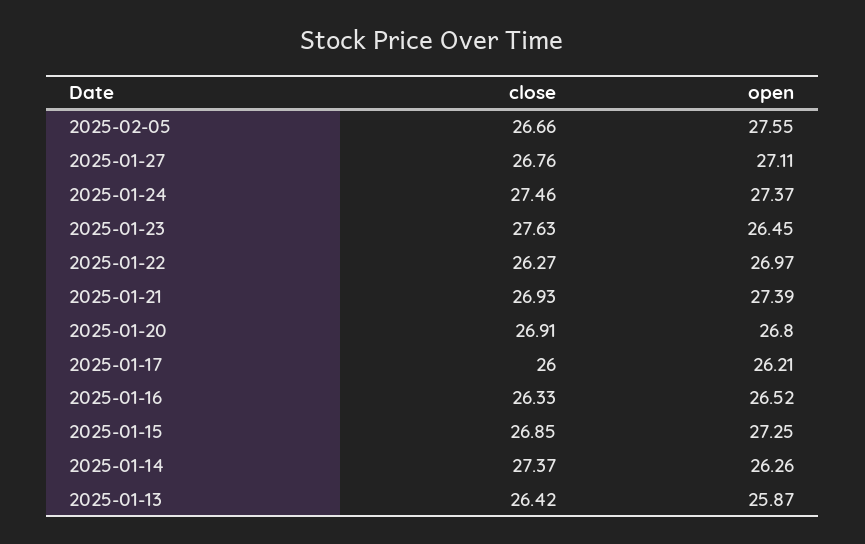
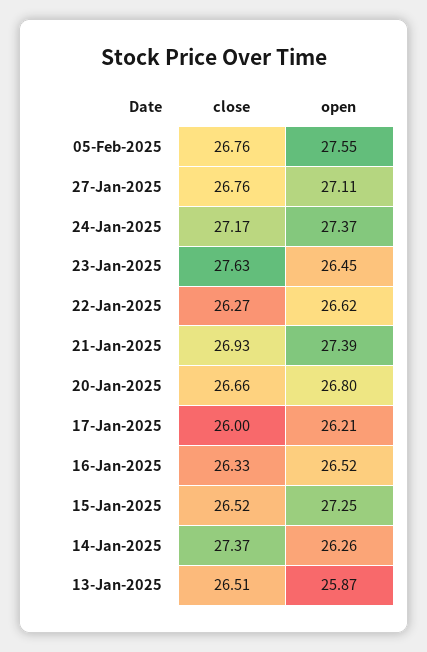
  {
    "close": {
-     "2025-02-05": 26.66,
+     "2025-02-05": 26.76,
      "2025-01-27": 26.76,
-     "2025-01-24": 27.46,
+     "2025-01-24": 27.17,
      "2025-01-23": 27.63,
      "2025-01-22": 26.27,
      "2025-01-21": 26.93,
-     "2025-01-20": 26.91,
+     "2025-01-20": 26.66,
      "2025-01-17": 26,
      "2025-01-16": 26.33,
-     "2025-01-15": 26.85,
+     "2025-01-15": 26.52,
      "2025-01-14": 27.37,
-     "2025-01-13": 26.42
+     "2025-01-13": 26.51
    },
    "open": {
      "2025-02-05": 27.55,
      "2025-01-27": 27.11,
      "2025-01-24": 27.37,
      "2025-01-23": 26.45,
-     "2025-01-22": 26.97,
+     "2025-01-22": 26.62,
      "2025-01-21": 27.39,
      "2025-01-20": 26.8,
      "2025-01-17": 26.21,
      "2025-01-16": 26.52,
      "2025-01-15": 27.25,
      "2025-01-14": 26.26,
      "2025-01-13": 25.87
    }
  }

